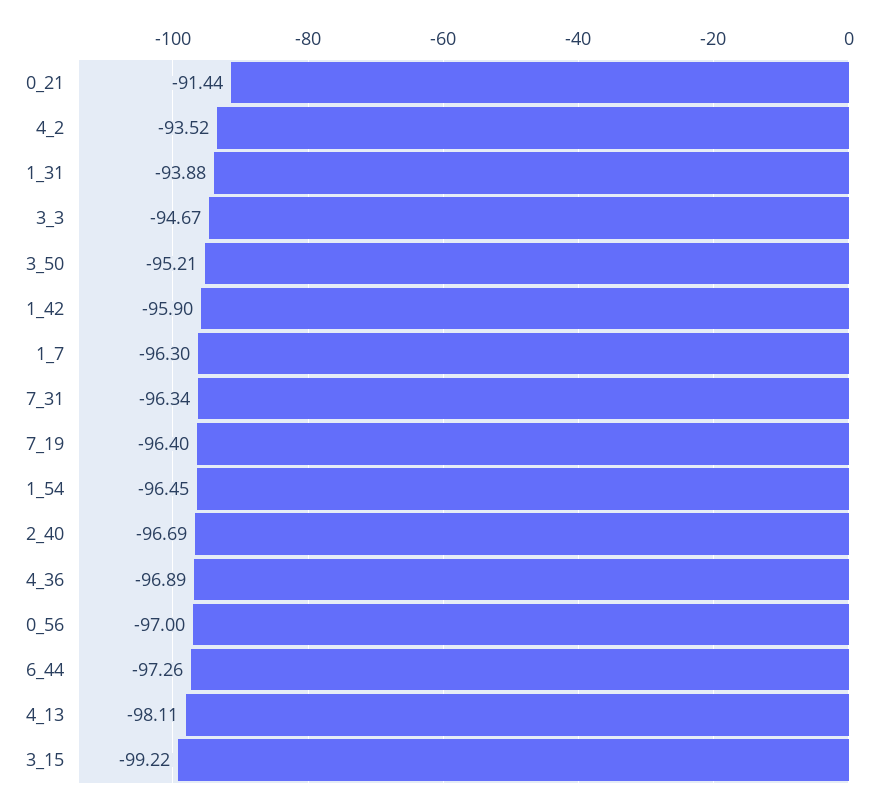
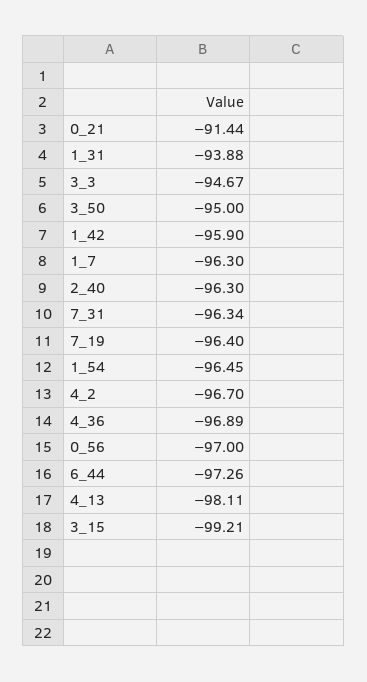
  {
    "0_21": -91.44,
-   "4_2": -93.52,
+   "4_2": -96.7,
    "1_31": -93.88,
    "3_3": -94.67,
-   "3_50": -95.21,
+   "3_50": -95,
    "1_42": -95.9,
    "1_7": -96.3,
    "7_31": -96.34,
    "7_19": -96.4,
    "1_54": -96.45,
-   "2_40": -96.69,
+   "2_40": -96.3,
    "4_36": -96.89,
    "0_56": -97,
    "6_44": -97.26,
    "4_13": -98.11,
-   "3_15": -99.22
+   "3_15": -99.21
  }

